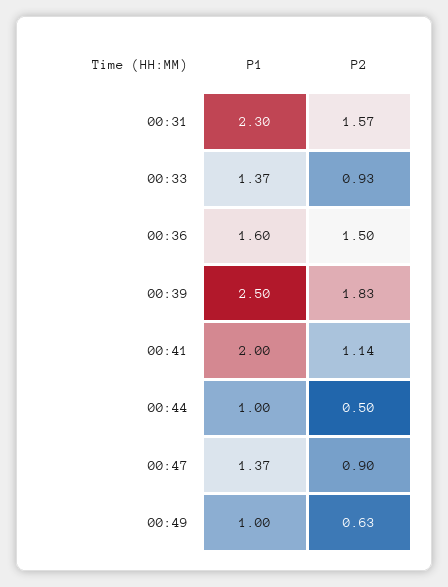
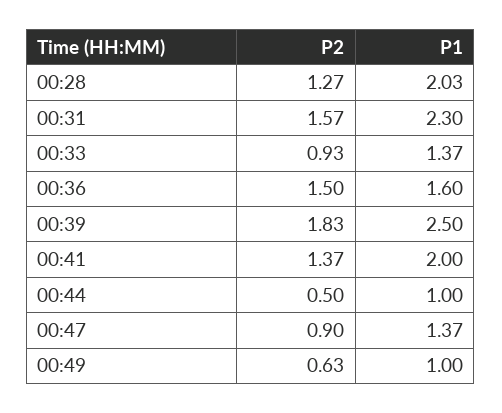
  {
    "P1": {
      "00:31": 2.3,
      "00:33": 1.37,
      "00:36": 1.6,
      "00:39": 2.5,
      "00:41": 2,
      "00:44": 1,
      "00:47": 1.37,
-     "00:49": 1
+     "00:49": 1,
+     "00:28": 2.03
    },
    "P2": {
      "00:31": 1.57,
      "00:33": 0.93,
      "00:36": 1.5,
      "00:39": 1.83,
-     "00:41": 1.14,
+     "00:41": 1.37,
      "00:44": 0.5,
      "00:47": 0.9,
-     "00:49": 0.63
+     "00:49": 0.63,
+     "00:28": 1.27
    }
  }

